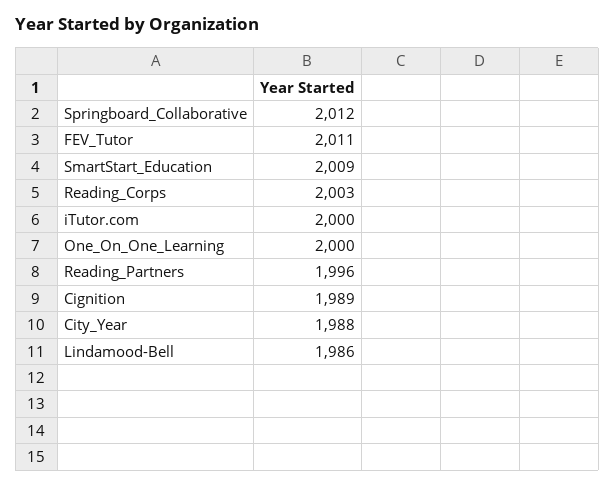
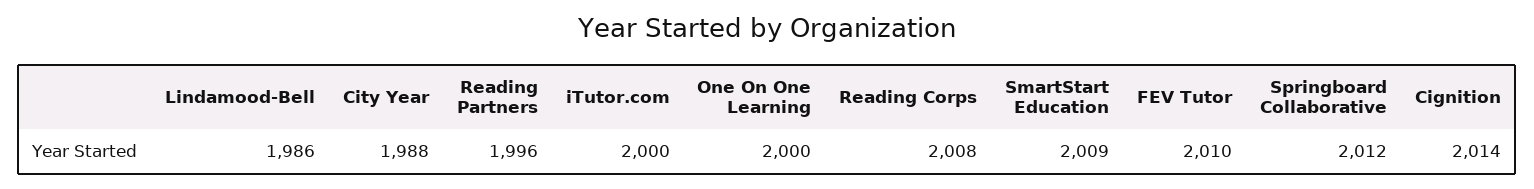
  {
    "Springboard_Collaborative": 2012,
-   "FEV_Tutor": 2011,
+   "FEV_Tutor": 2010,
    "SmartStart_Education": 2009,
-   "Reading_Corps": 2003,
+   "Reading_Corps": 2008,
    "iTutor.com": 2000,
    "One_On_One_Learning": 2000,
    "Reading_Partners": 1996,
-   "Cignition": 1989,
+   "Cignition": 2014,
    "City_Year": 1988,
    "Lindamood-Bell": 1986
  }

